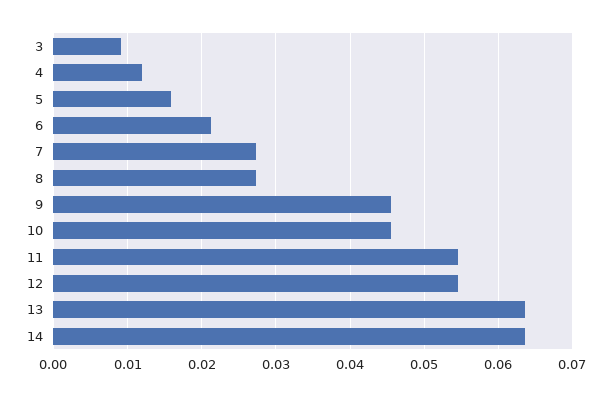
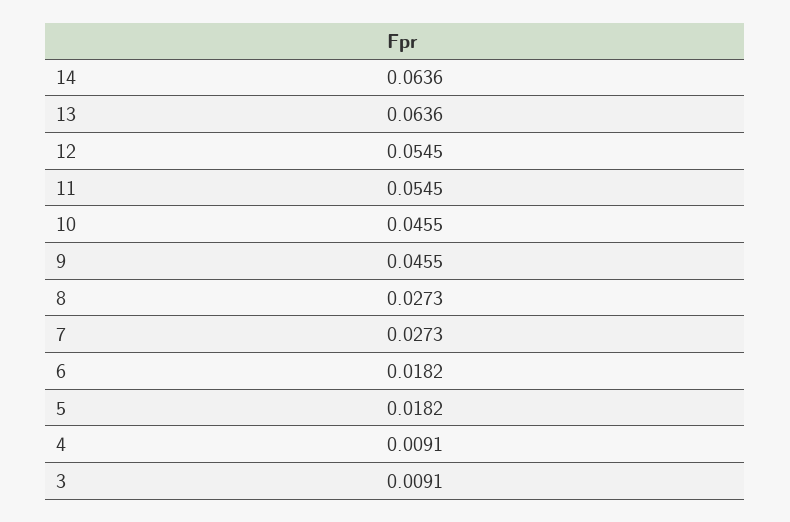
  {
    "3": 0.0091,
-   "4": 0.012,
+   "4": 0.0091,
-   "5": 0.016,
+   "5": 0.0182,
-   "6": 0.021,
+   "6": 0.0182,
    "7": 0.0273,
    "8": 0.0273,
    "9": 0.0455,
    "10": 0.0455,
    "11": 0.0545,
    "12": 0.0545,
    "13": 0.0636,
    "14": 0.0636
  }

